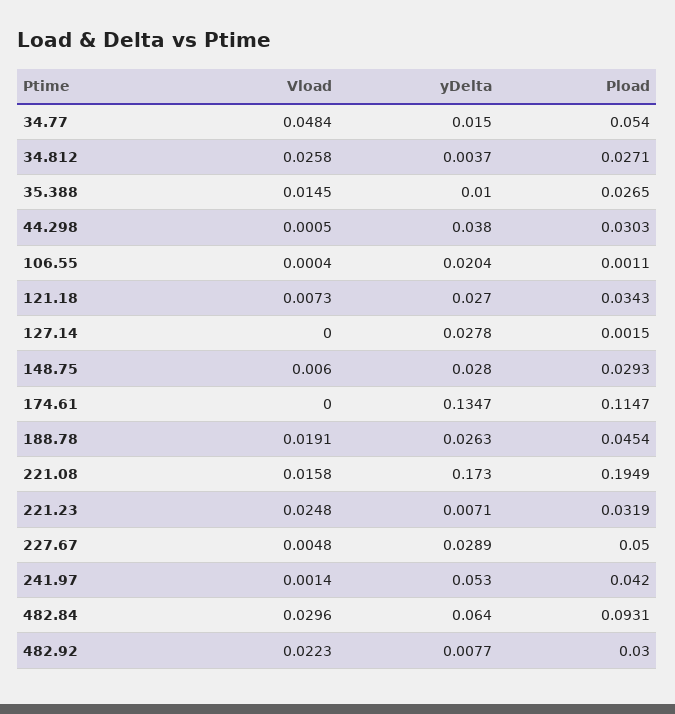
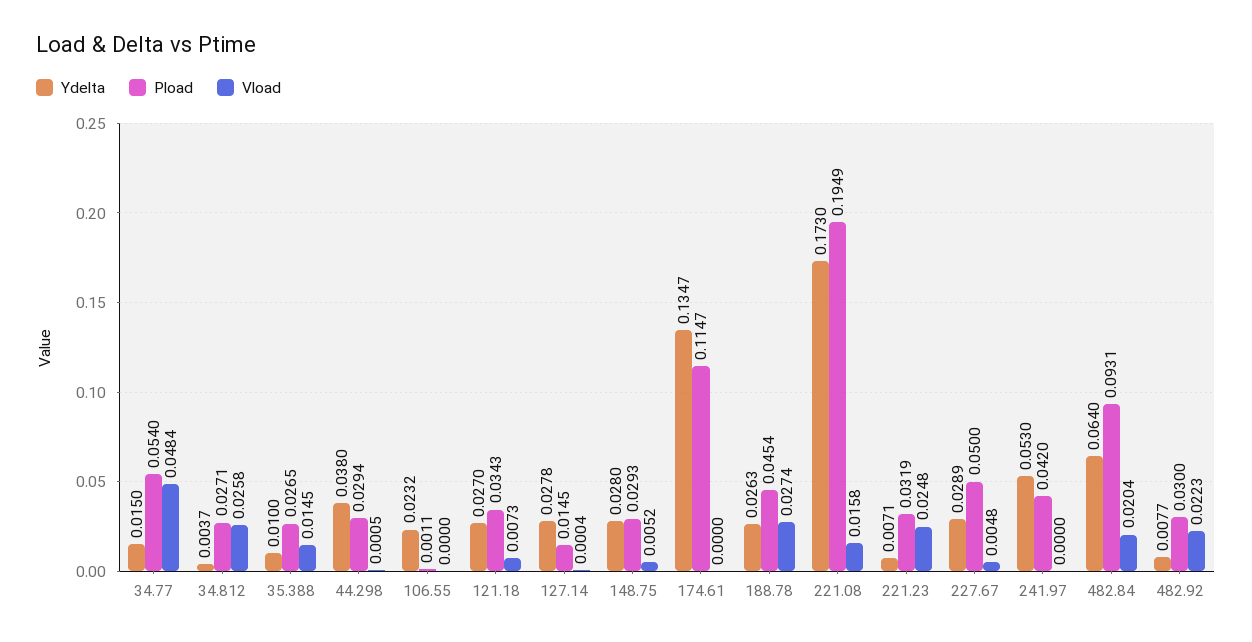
  {
    "Vload": {
      "34.77": 0.0484,
      "34.812": 0.0258,
      "35.388": 0.0145,
      "44.298": 0.0005,
-     "106.55": 0.0004,
+     "106.55": 0,
      "121.18": 0.0073,
-     "127.14": 0,
+     "127.14": 0.0004,
-     "148.75": 0.006,
+     "148.75": 0.0052,
      "174.61": 0,
-     "188.78": 0.0191,
+     "188.78": 0.0274,
      "221.08": 0.0158,
      "221.23": 0.0248,
      "227.67": 0.0048,
-     "241.97": 0.0014,
+     "241.97": 0,
-     "482.84": 0.0296,
+     "482.84": 0.0204,
      "482.92": 0.0223
    },
    "yDelta": {
      "34.77": 0.015,
      "34.812": 0.0037,
      "35.388": 0.01,
      "44.298": 0.038,
-     "106.55": 0.0204,
+     "106.55": 0.0232,
      "121.18": 0.027,
      "127.14": 0.0278,
      "148.75": 0.028,
      "174.61": 0.1347,
      "188.78": 0.0263,
      "221.08": 0.173,
      "221.23": 0.0071,
      "227.67": 0.0289,
      "241.97": 0.053,
      "482.84": 0.064,
      "482.92": 0.0077
    },
    "Pload": {
      "34.77": 0.054,
      "34.812": 0.0271,
      "35.388": 0.0265,
-     "44.298": 0.0303,
+     "44.298": 0.0294,
      "106.55": 0.0011,
      "121.18": 0.0343,
-     "127.14": 0.0015,
+     "127.14": 0.0145,
      "148.75": 0.0293,
      "174.61": 0.1147,
      "188.78": 0.0454,
      "221.08": 0.1949,
      "221.23": 0.0319,
      "227.67": 0.05,
      "241.97": 0.042,
      "482.84": 0.0931,
      "482.92": 0.03
    }
  }

